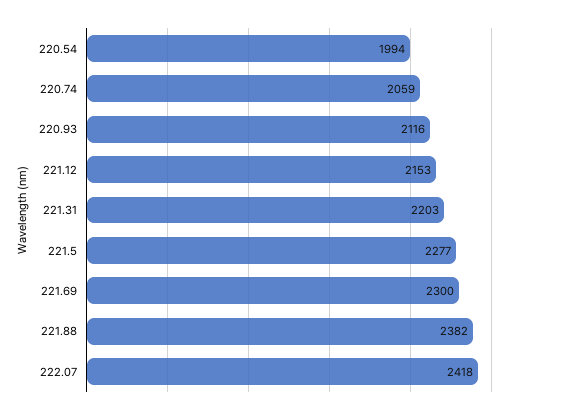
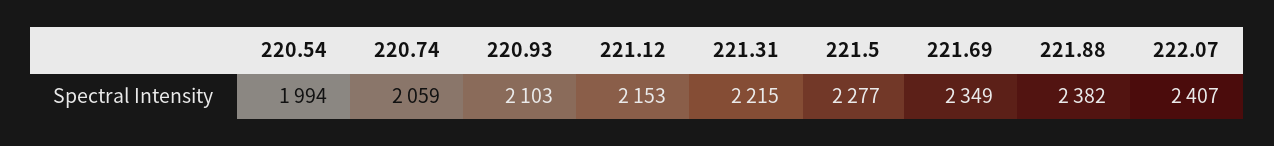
  {
    "220.54": 1994,
    "220.74": 2059,
-   "220.93": 2116,
+   "220.93": 2103,
    "221.12": 2153,
-   "221.31": 2203,
+   "221.31": 2215,
    "221.5": 2277,
-   "221.69": 2300,
+   "221.69": 2349,
    "221.88": 2382,
-   "222.07": 2418
+   "222.07": 2407
  }

